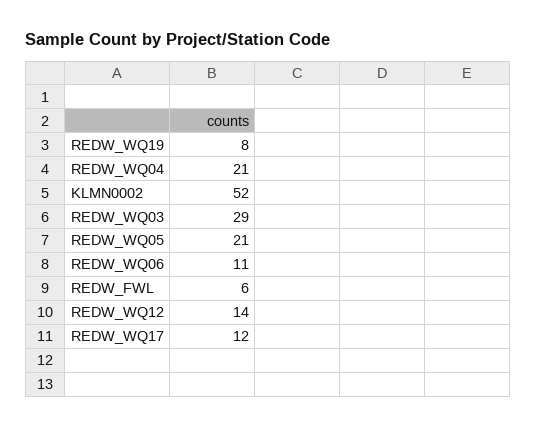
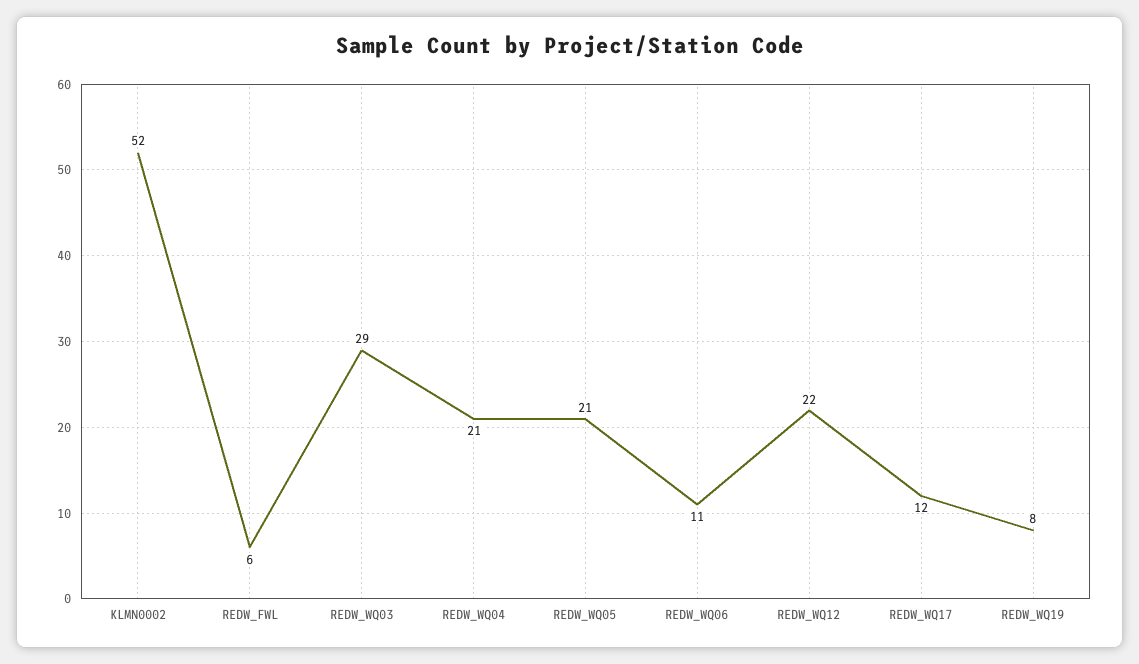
  {
    "REDW_WQ19": 8,
    "REDW_WQ04": 21,
    "KLMN0002": 52,
    "REDW_WQ03": 29,
    "REDW_WQ05": 21,
    "REDW_WQ06": 11,
    "REDW_FWL": 6,
-   "REDW_WQ12": 14,
+   "REDW_WQ12": 22,
    "REDW_WQ17": 12
  }

